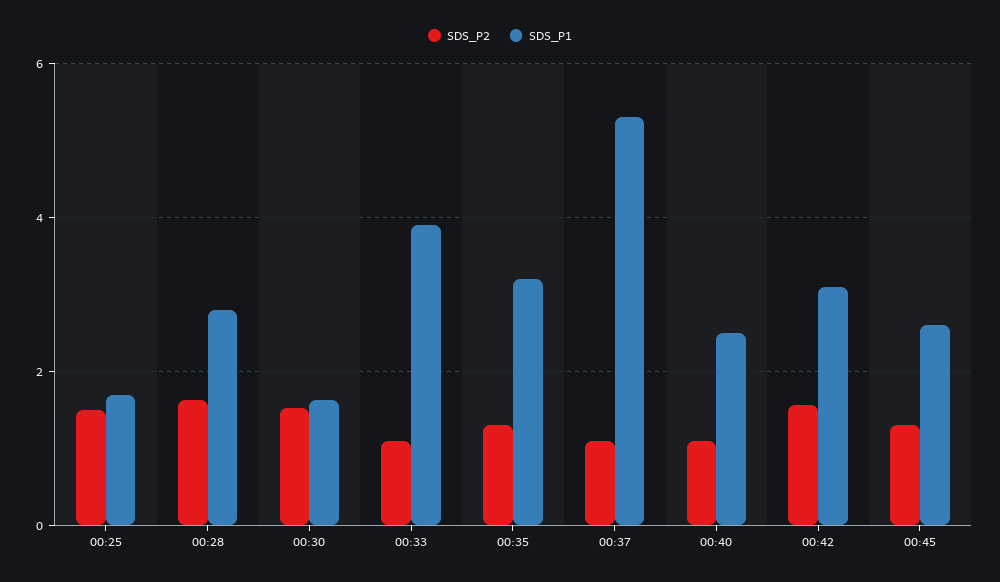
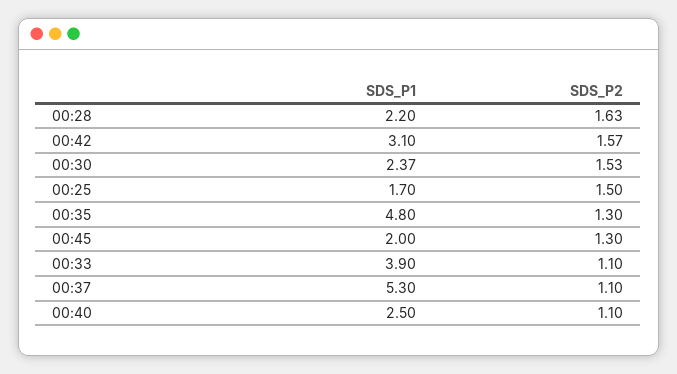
  {
    "SDS_P2": {
      "00:25": 1.5,
      "00:28": 1.63,
      "00:30": 1.53,
      "00:33": 1.1,
      "00:35": 1.3,
      "00:37": 1.1,
      "00:40": 1.1,
      "00:42": 1.57,
      "00:45": 1.3
    },
    "SDS_P1": {
      "00:25": 1.7,
-     "00:28": 2.8,
+     "00:28": 2.2,
-     "00:30": 1.6,
+     "00:30": 2.37,
      "00:33": 3.9,
-     "00:35": 3.2,
+     "00:35": 4.8,
      "00:37": 5.3,
      "00:40": 2.5,
      "00:42": 3.1,
-     "00:45": 2.6
+     "00:45": 2
    }
  }

